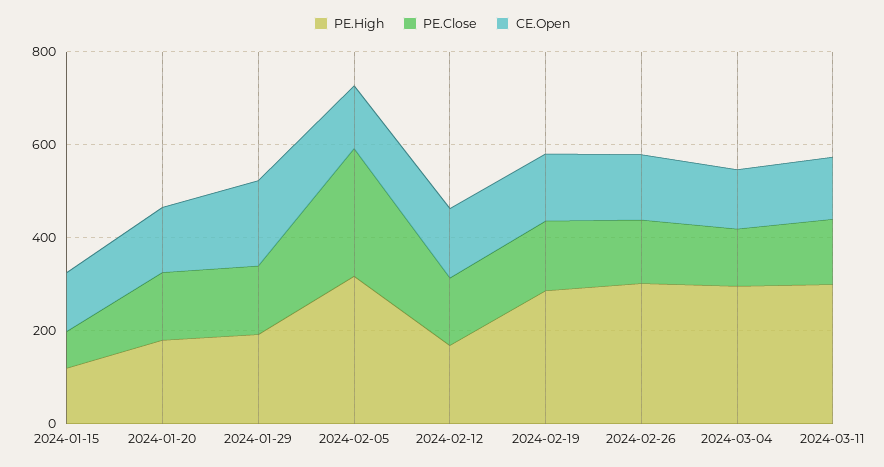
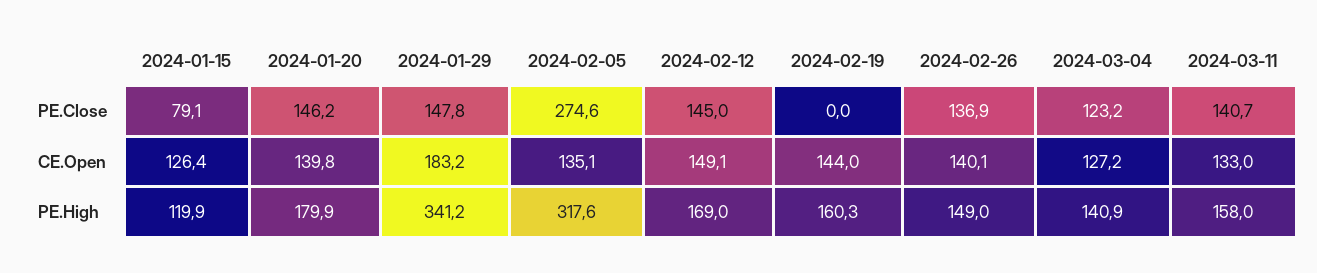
  {
    "PE.High": {
      "2024-01-15": 119.9,
      "2024-01-20": 179.9,
-     "2024-01-29": 200,
+     "2024-01-29": 341.2,
      "2024-02-05": 317.6,
      "2024-02-12": 169,
-     "2024-02-19": 300,
+     "2024-02-19": 160.3,
-     "2024-02-26": 300,
+     "2024-02-26": 149,
-     "2024-03-04": 300,
+     "2024-03-04": 140.9,
-     "2024-03-11": 300
+     "2024-03-11": 158
    },
    "PE.Close": {
      "2024-01-15": 79.1,
      "2024-01-20": 146.2,
      "2024-01-29": 147.8,
      "2024-02-05": 274.6,
      "2024-02-12": 145,
-     "2024-02-19": 150,
+     "2024-02-19": 0,
      "2024-02-26": 136.9,
      "2024-03-04": 123.2,
      "2024-03-11": 140.7
    },
    "CE.Open": {
      "2024-01-15": 126.4,
      "2024-01-20": 139.8,
      "2024-01-29": 183.2,
      "2024-02-05": 135.1,
      "2024-02-12": 149.1,
      "2024-02-19": 144,
      "2024-02-26": 140.1,
      "2024-03-04": 127.2,
      "2024-03-11": 133
    }
  }

